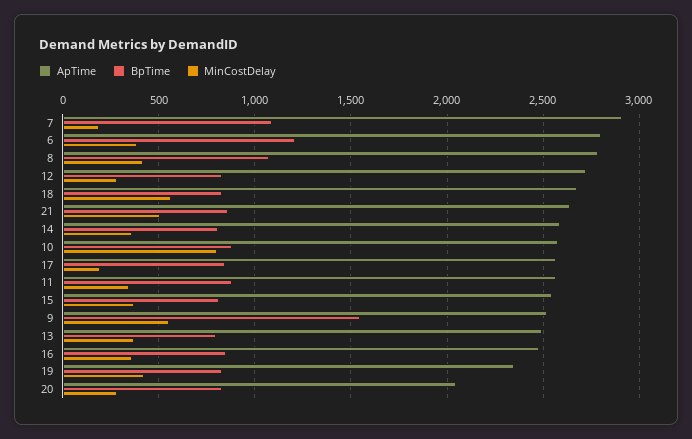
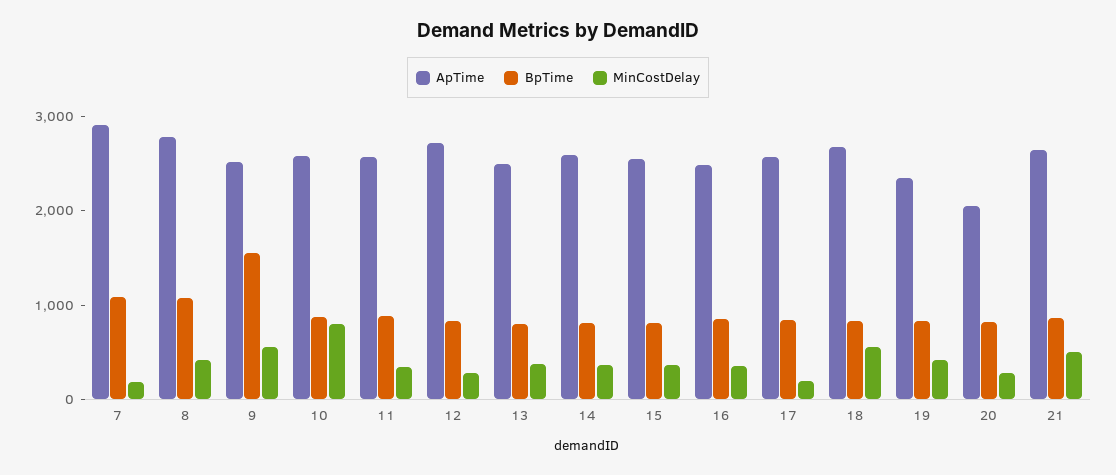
  {
    "ApTime": {
      "7": 2900,
-     "6": 2800,
      "8": 2800,
      "12": 2700,
      "18": 2700,
      "21": 2650,
      "14": 2600,
      "10": 2600,
      "17": 2550,
      "11": 2550,
      "15": 2550,
      "9": 2500,
      "13": 2500,
      "16": 2500,
      "19": 2350,
      "20": 2050
    },
    "BpTime": {
      "7": 1100,
-     "6": 1200,
      "8": 1050,
      "12": 850,
      "18": 850,
      "21": 850,
      "14": 800,
      "10": 900,
      "17": 850,
      "11": 900,
      "15": 800,
      "9": 1550,
      "13": 800,
      "16": 850,
      "19": 850,
      "20": 850
    },
    "MinCostDelay": {
      "7": 200,
-     "6": 400,
      "8": 400,
      "12": 300,
      "18": 550,
      "21": 500,
      "14": 350,
      "10": 800,
      "17": 200,
      "11": 350,
      "15": 350,
      "9": 550,
      "13": 350,
      "16": 350,
      "19": 400,
      "20": 300
    }
  }

